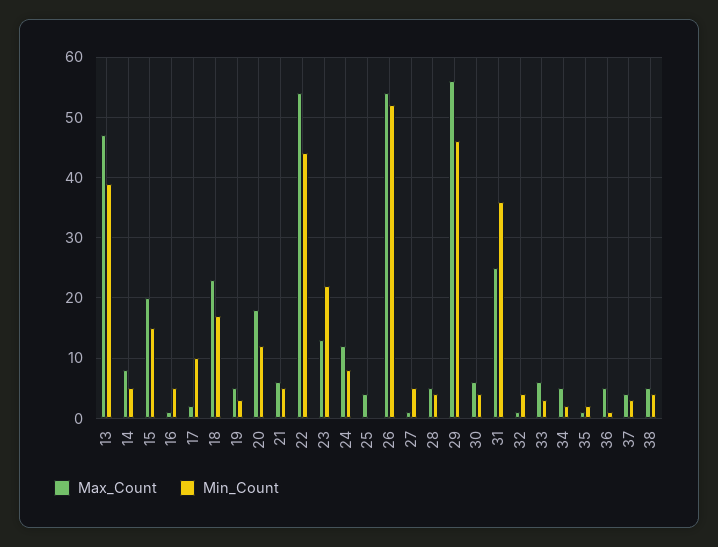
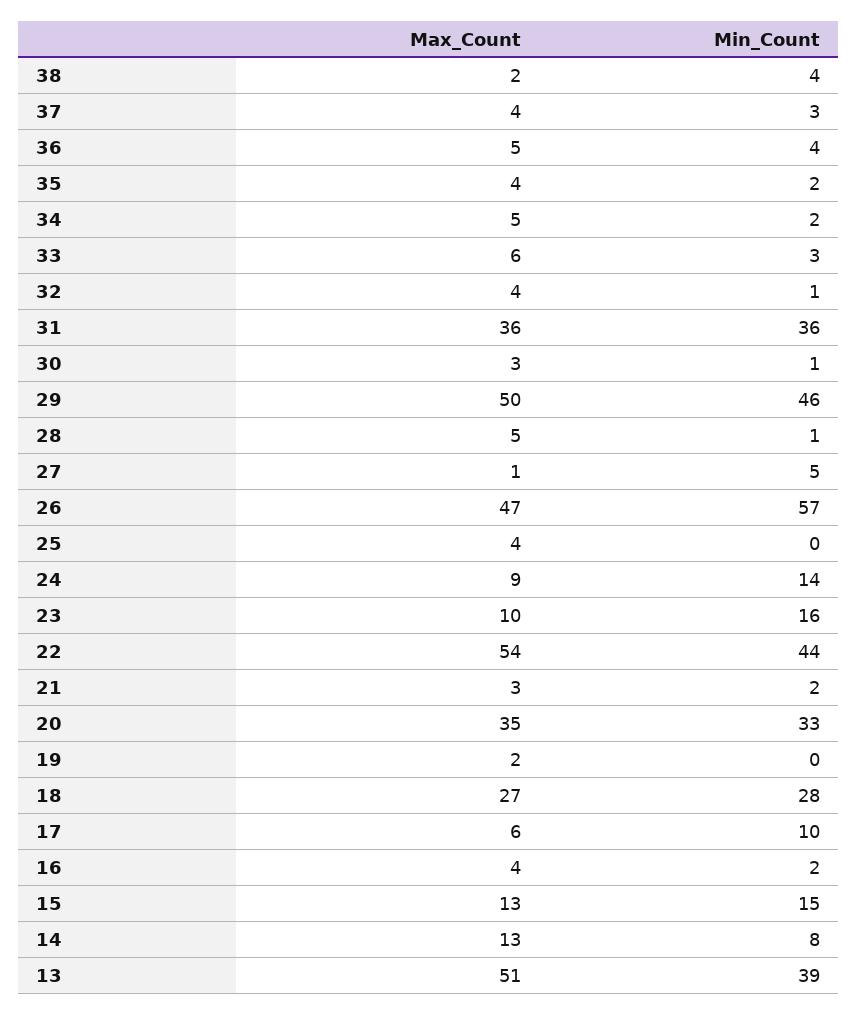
  {
    "Max_Count": {
-     "13": 47,
+     "13": 51,
-     "14": 8,
+     "14": 13,
-     "15": 20,
+     "15": 13,
-     "16": 1,
+     "16": 4,
-     "17": 2,
+     "17": 6,
-     "18": 23,
+     "18": 27,
-     "19": 5,
+     "19": 2,
-     "20": 18,
+     "20": 35,
-     "21": 6,
+     "21": 3,
      "22": 54,
-     "23": 13,
+     "23": 10,
-     "24": 12,
+     "24": 9,
      "25": 4,
-     "26": 54,
+     "26": 47,
      "27": 1,
      "28": 5,
-     "29": 56,
+     "29": 50,
-     "30": 6,
+     "30": 3,
-     "31": 25,
+     "31": 36,
-     "32": 1,
+     "32": 4,
      "33": 6,
      "34": 5,
-     "35": 1,
+     "35": 4,
      "36": 5,
      "37": 4,
-     "38": 5
+     "38": 2
    },
    "Min_Count": {
      "13": 39,
-     "14": 5,
+     "14": 8,
      "15": 15,
-     "16": 5,
+     "16": 2,
      "17": 10,
-     "18": 17,
+     "18": 28,
-     "19": 3,
+     "19": 0,
-     "20": 12,
+     "20": 33,
-     "21": 5,
+     "21": 2,
      "22": 44,
-     "23": 22,
+     "23": 16,
-     "24": 8,
+     "24": 14,
      "25": 0,
-     "26": 52,
+     "26": 57,
      "27": 5,
-     "28": 4,
+     "28": 1,
      "29": 46,
-     "30": 4,
+     "30": 1,
      "31": 36,
-     "32": 4,
+     "32": 1,
      "33": 3,
      "34": 2,
      "35": 2,
-     "36": 1,
+     "36": 4,
      "37": 3,
      "38": 4
    }
  }

